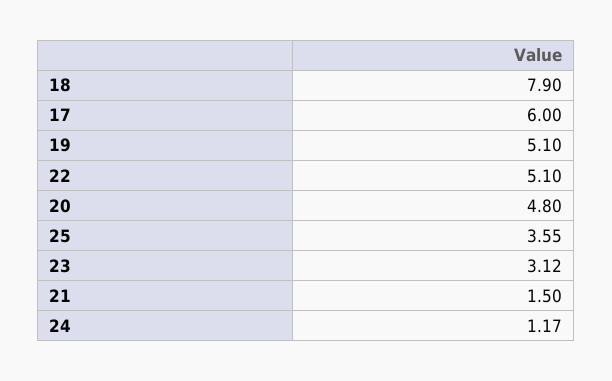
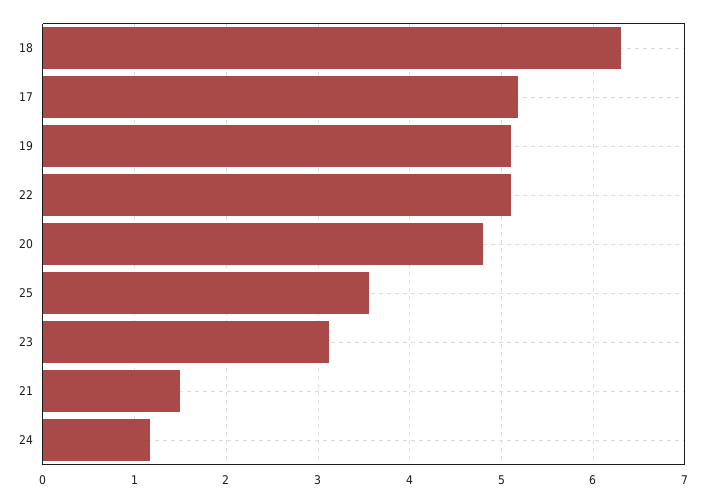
  {
-   "18": 7.9,
+   "18": 6.3,
-   "17": 6,
+   "17": 5.2,
    "19": 5.1,
    "22": 5.1,
    "20": 4.8,
    "25": 3.55,
    "23": 3.12,
    "21": 1.5,
    "24": 1.17
  }

